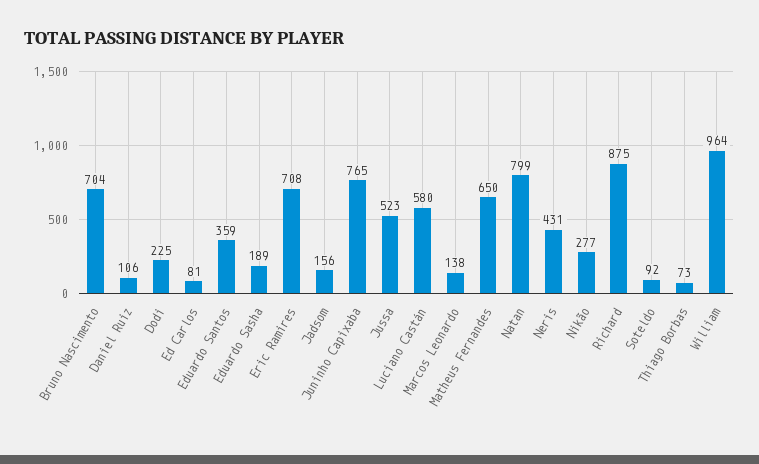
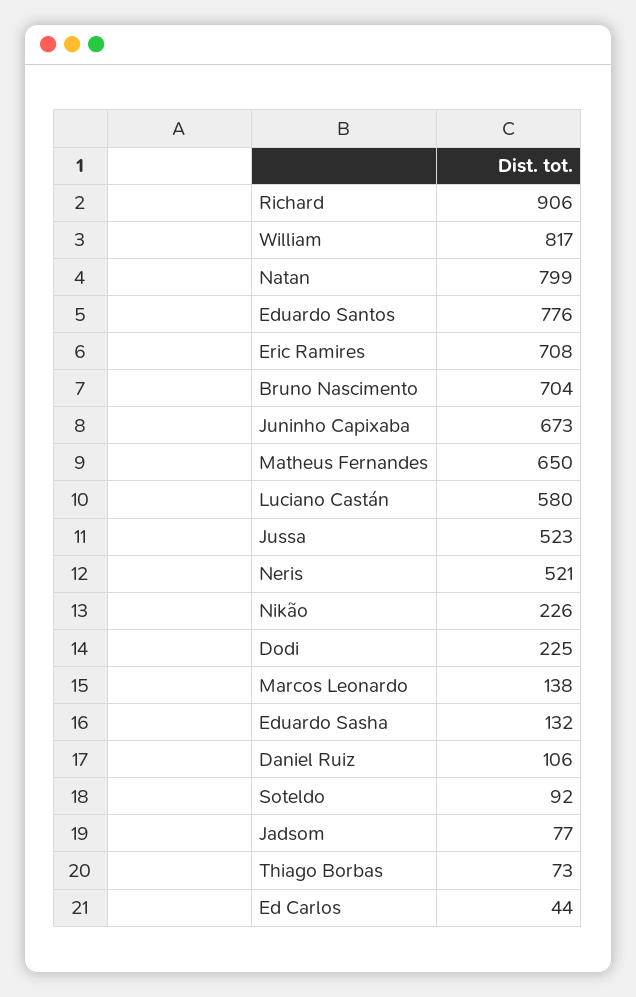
  {
    "Bruno Nascimento": 704,
    "Daniel Ruiz": 106,
    "Dodi": 225,
-   "Ed Carlos": 81,
+   "Ed Carlos": 44,
-   "Eduardo Santos": 359,
+   "Eduardo Santos": 776,
-   "Eduardo Sasha": 189,
+   "Eduardo Sasha": 132,
    "Eric Ramires": 708,
-   "Jadsom": 156,
+   "Jadsom": 77,
-   "Juninho Capixaba": 765,
+   "Juninho Capixaba": 673,
    "Jussa": 523,
    "Luciano Castán": 580,
    "Marcos Leonardo": 138,
    "Matheus Fernandes": 650,
    "Natan": 799,
-   "Neris": 431,
+   "Neris": 521,
-   "Nikão": 277,
+   "Nikão": 226,
-   "Richard": 875,
+   "Richard": 906,
    "Soteldo": 92,
    "Thiago Borbas": 73,
-   "William": 964
+   "William": 817
  }

